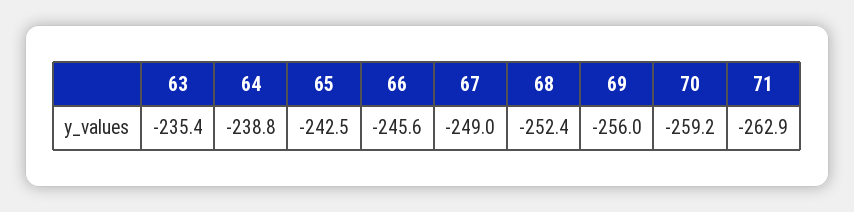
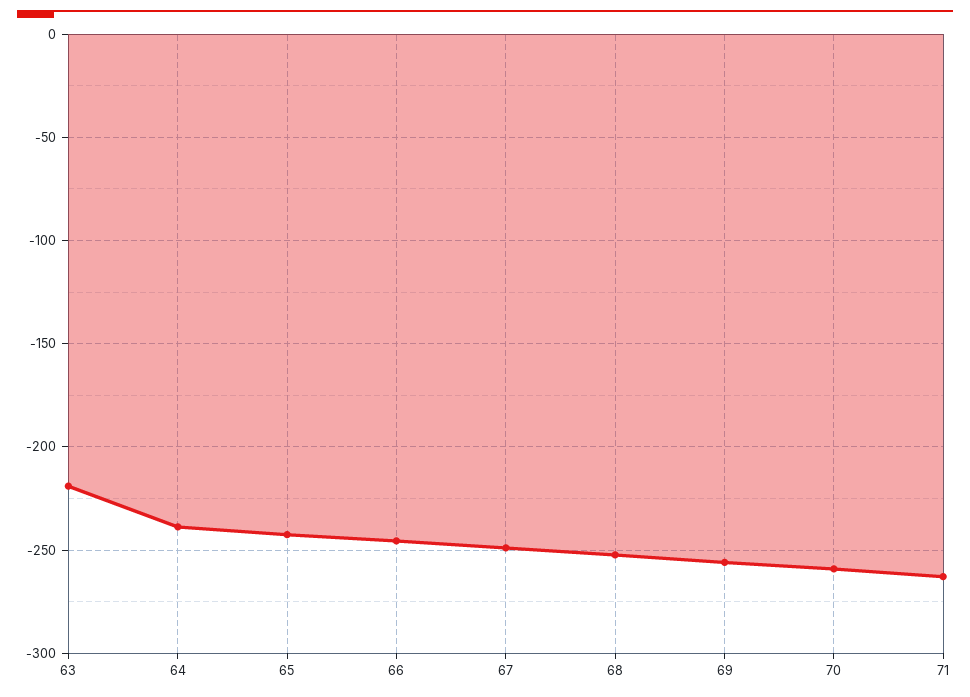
  {
-   "63": -235.4,
+   "63": -220,
    "64": -238.8,
    "65": -242.5,
    "66": -245.6,
    "67": -249,
    "68": -252.4,
    "69": -256,
    "70": -259.2,
    "71": -262.9
  }

